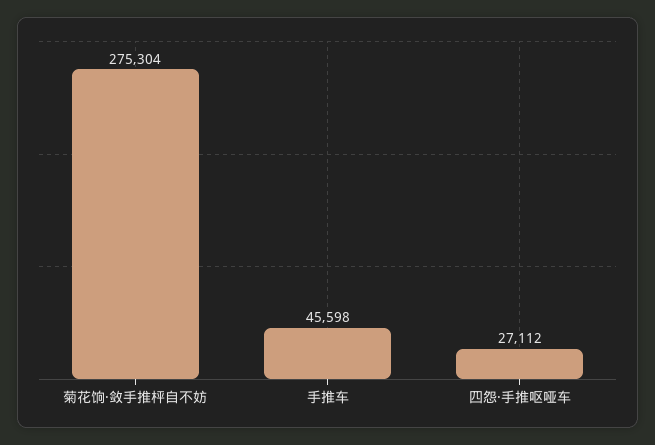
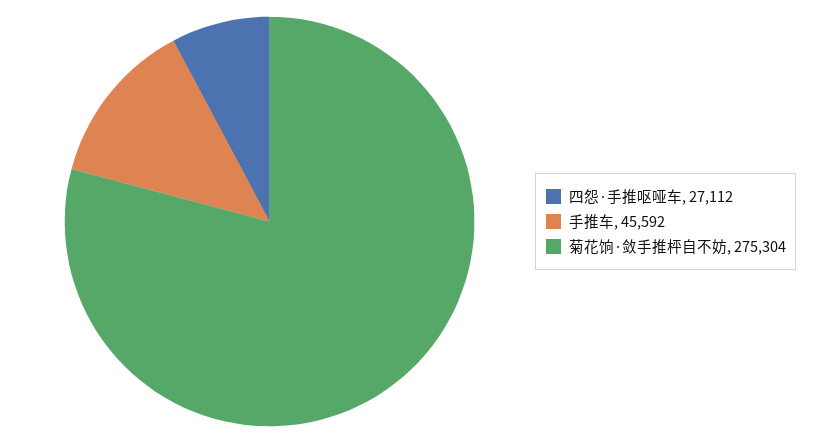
  {
    "菊花饷·敛手推枰自不妨": 275304,
-   "手推车": 45598,
+   "手推车": 45592,
    "四怨·手推呕哑车": 27112
  }

